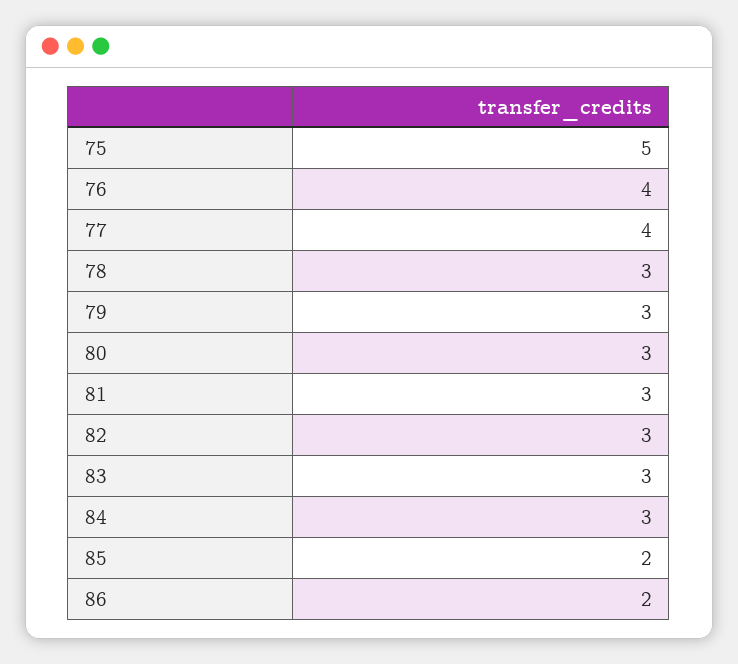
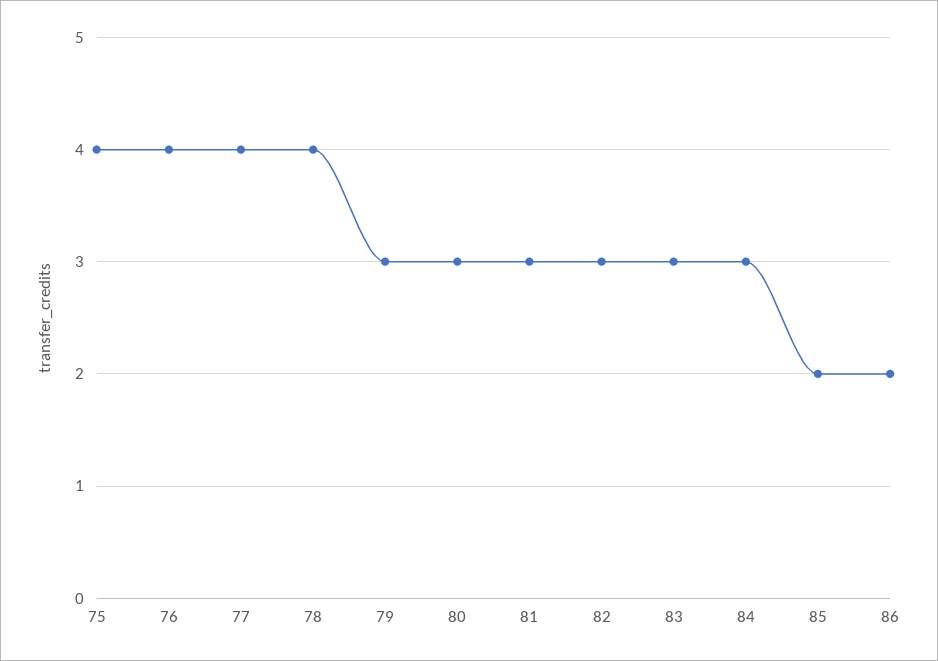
  {
-   "75": 5,
+   "75": 4,
    "76": 4,
    "77": 4,
-   "78": 3,
+   "78": 4,
    "79": 3,
    "80": 3,
    "81": 3,
    "82": 3,
    "83": 3,
    "84": 3,
    "85": 2,
    "86": 2
  }

